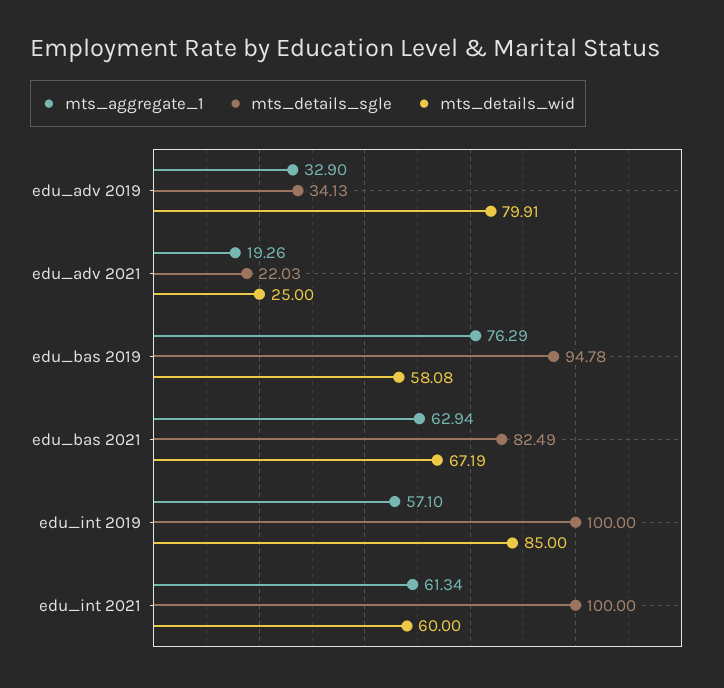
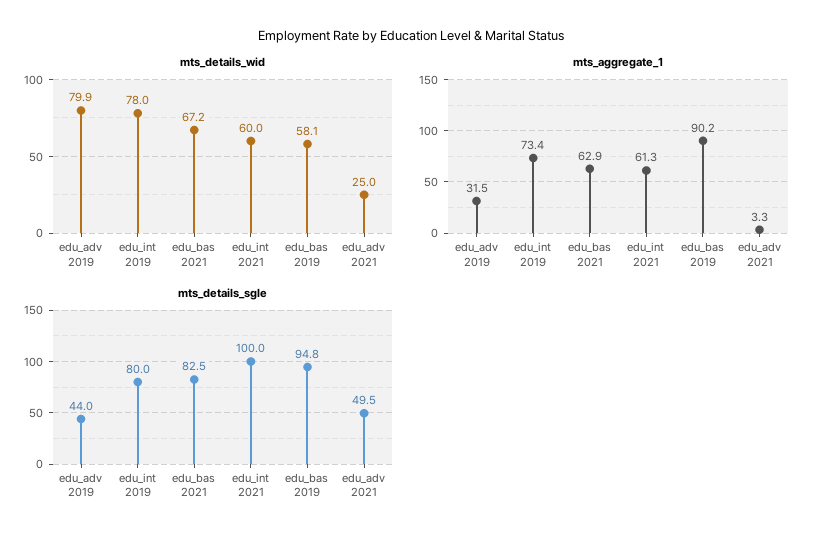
  {
    "mts_aggregate_1": {
-     "edu_adv 2019": 32.9,
+     "edu_adv 2019": 31.5,
-     "edu_adv 2021": 19.26,
+     "edu_adv 2021": 3.3,
-     "edu_bas 2019": 76.29,
+     "edu_bas 2019": 90.2,
      "edu_bas 2021": 62.94,
-     "edu_int 2019": 57.1,
+     "edu_int 2019": 73.4,
      "edu_int 2021": 61.34
    },
    "mts_details_sgle": {
-     "edu_adv 2019": 34.13,
+     "edu_adv 2019": 44,
-     "edu_adv 2021": 22.03,
+     "edu_adv 2021": 49.5,
      "edu_bas 2019": 94.78,
      "edu_bas 2021": 82.49,
-     "edu_int 2019": 100,
+     "edu_int 2019": 80,
      "edu_int 2021": 100
    },
    "mts_details_wid": {
      "edu_adv 2019": 79.91,
      "edu_adv 2021": 25,
      "edu_bas 2019": 58.08,
      "edu_bas 2021": 67.19,
-     "edu_int 2019": 85,
+     "edu_int 2019": 78,
      "edu_int 2021": 60
    }
  }

